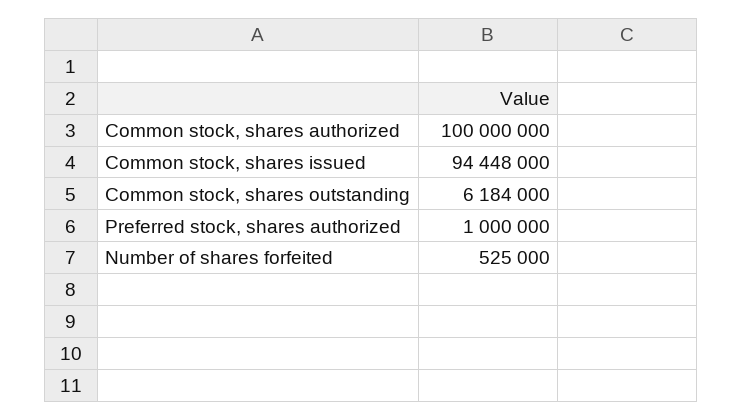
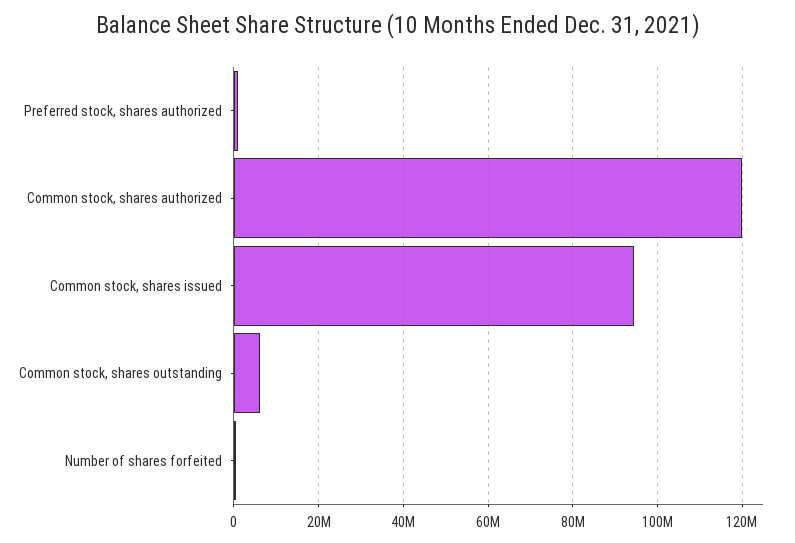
  {
-   "Common stock, shares authorized": 100000000,
+   "Common stock, shares authorized": 120000000,
    "Common stock, shares issued": 94448000,
    "Common stock, shares outstanding": 6184000,
    "Preferred stock, shares authorized": 1000000,
    "Number of shares forfeited": 525000
  }

